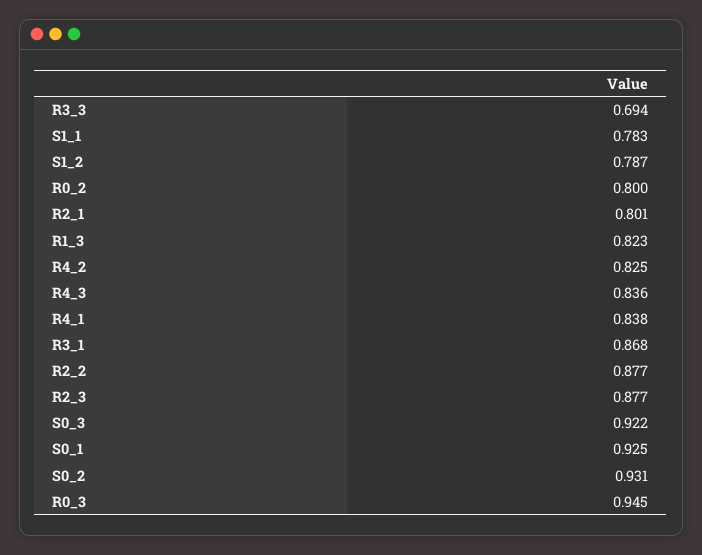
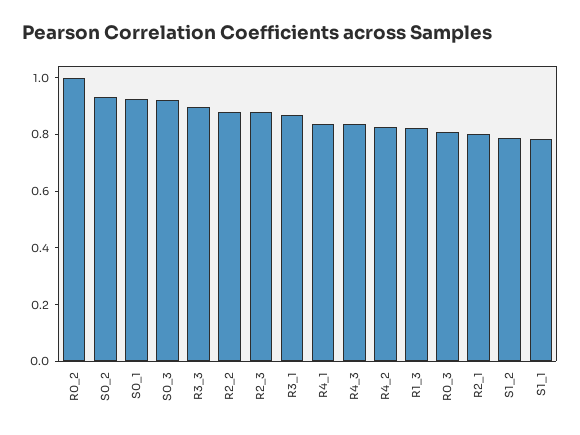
  {
-   "R3_3": 0.694,
+   "R3_3": 0.9,
    "S1_1": 0.783,
    "S1_2": 0.787,
-   "R0_2": 0.8,
+   "R0_2": 1,
    "R2_1": 0.801,
    "R1_3": 0.823,
    "R4_2": 0.825,
    "R4_3": 0.836,
    "R4_1": 0.838,
    "R3_1": 0.868,
    "R2_2": 0.877,
    "R2_3": 0.877,
    "S0_3": 0.922,
    "S0_1": 0.925,
    "S0_2": 0.931,
-   "R0_3": 0.945
+   "R0_3": 0.8
  }

